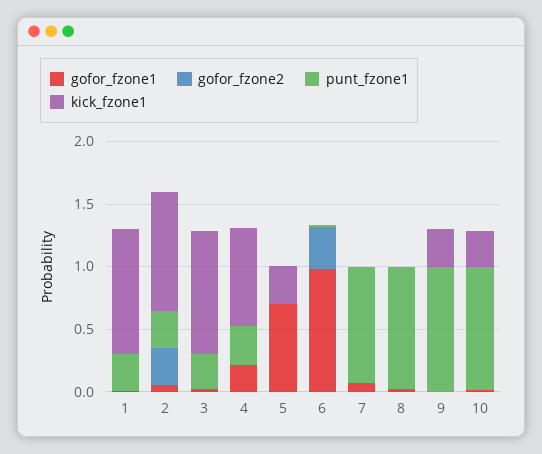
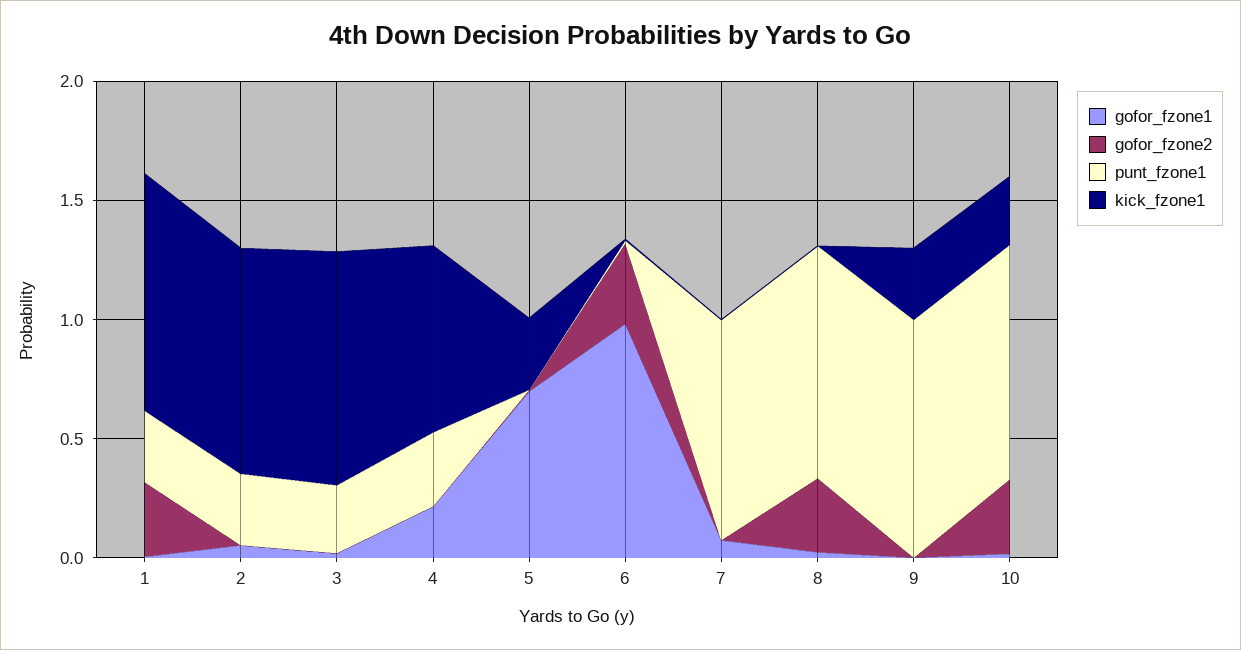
  {
    "gofor_fzone1": {
      "1": 0,
      "2": 0.1,
      "3": 0,
      "4": 0.2,
      "5": 0.7,
      "6": 1,
      "7": 0.1,
      "8": 0,
      "9": 0,
      "10": 0
    },
    "gofor_fzone2": {
-     "1": 0,
+     "1": 0.3,
-     "2": 0.3,
+     "2": 0,
      "3": 0,
      "4": 0,
      "5": 0,
      "6": 0.3,
      "7": 0,
-     "8": 0,
+     "8": 0.3,
      "9": 0,
-     "10": 0
+     "10": 0.3
    },
    "punt_fzone1": {
      "1": 0.3,
      "2": 0.3,
      "3": 0.3,
      "4": 0.3,
      "5": 0,
      "6": 0,
      "7": 0.9,
      "8": 1,
      "9": 1,
      "10": 1
    },
    "kick_fzone1": {
      "1": 1,
      "2": 0.9,
      "3": 1,
      "4": 0.8,
      "5": 0.3,
      "6": 0,
      "7": 0,
      "8": 0,
      "9": 0.3,
      "10": 0.3
    }
  }

